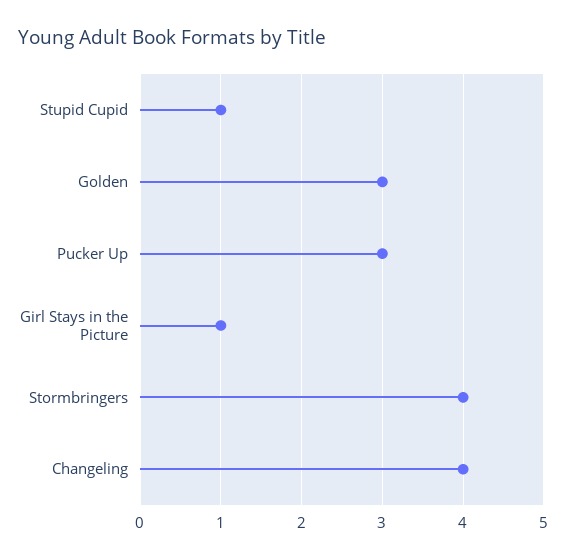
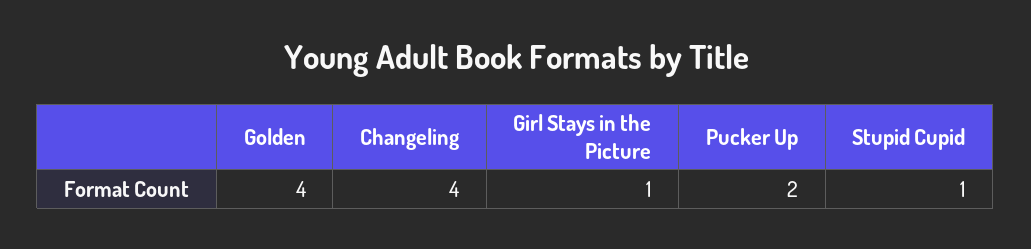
  {
    "Stupid Cupid": 1,
-   "Golden": 3,
+   "Golden": 4,
-   "Pucker Up": 3,
+   "Pucker Up": 2,
    "Girl Stays in the Picture": 1,
-   "Stormbringers": 4,
    "Changeling": 4
  }

